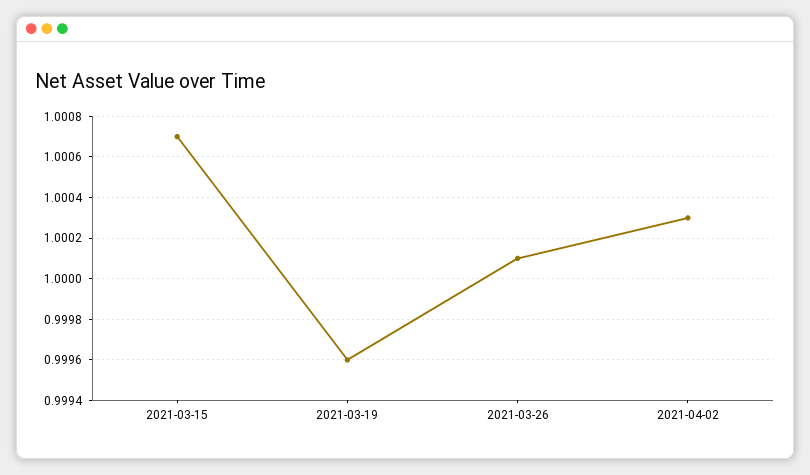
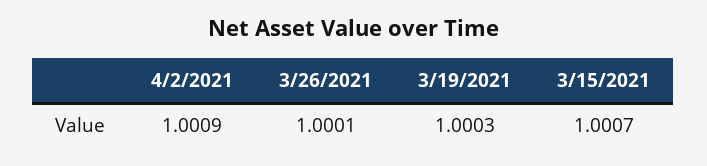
  {
    "2021-03-15": 1.0007,
-   "2021-03-19": 0.9996,
+   "2021-03-19": 1.0003,
    "2021-03-26": 1.0001,
-   "2021-04-02": 1.0003
+   "2021-04-02": 1.0009
  }

